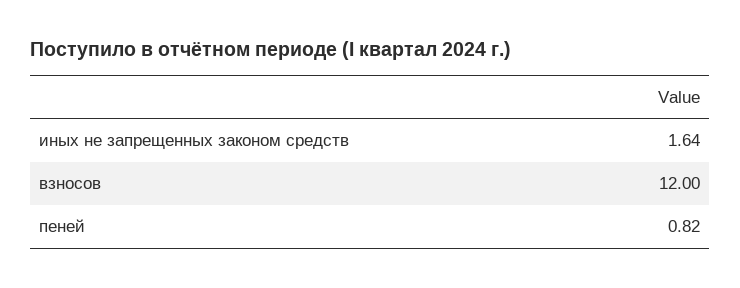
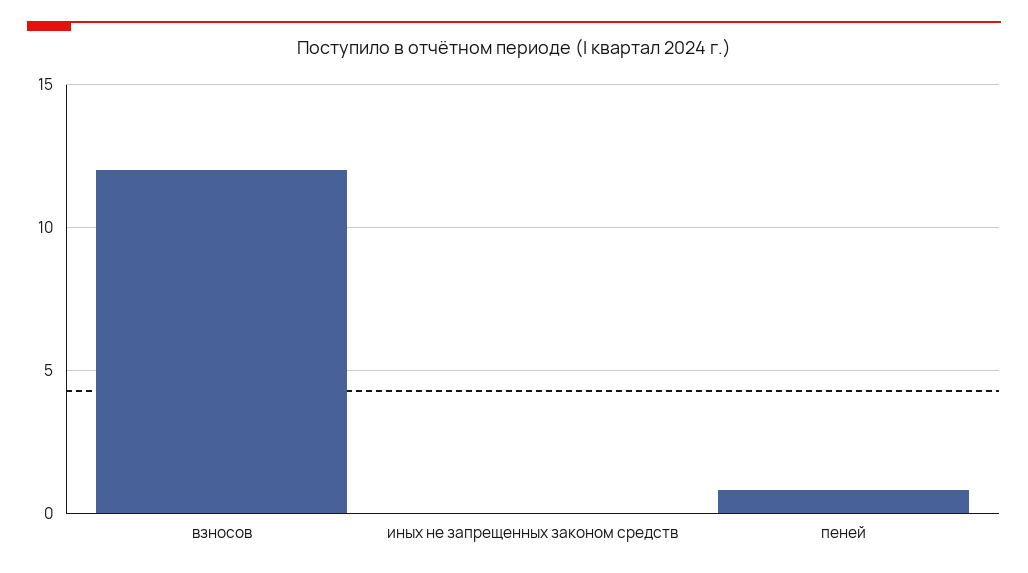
  {
-   "иных не запрещенных законом средств": 1.64,
+   "иных не запрещенных законом средств": 0,
    "взносов": 12,
    "пеней": 0.82
  }

